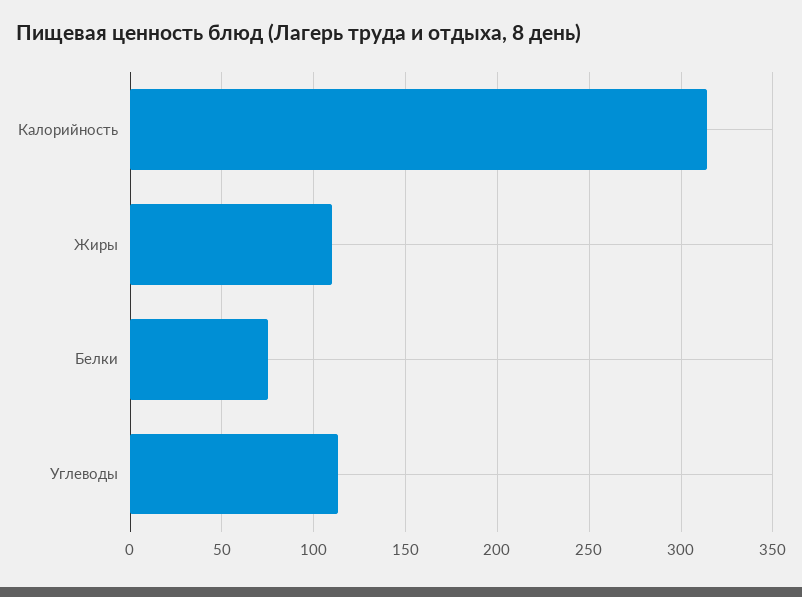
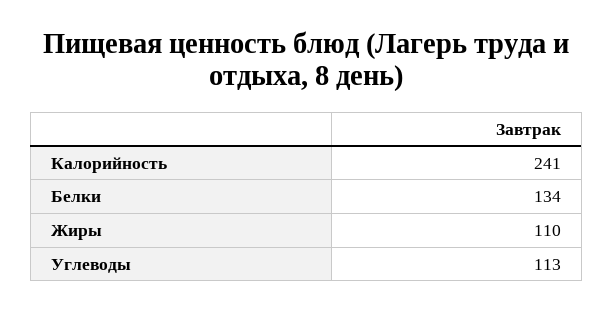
  {
-   "Калорийность": 315,
+   "Калорийность": 241,
    "Жиры": 110,
-   "Белки": 75,
+   "Белки": 134,
    "Углеводы": 113
  }

